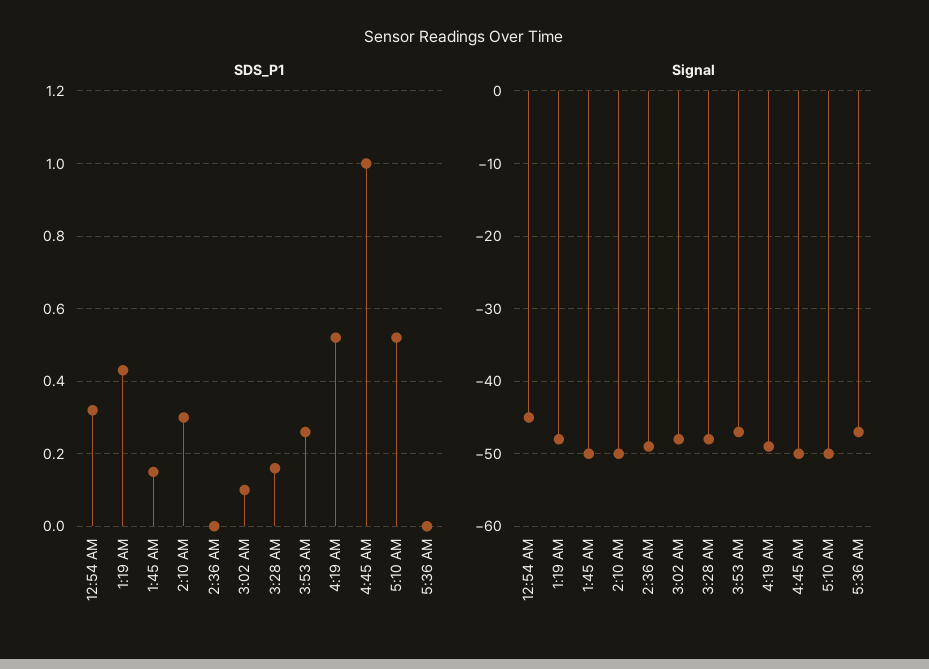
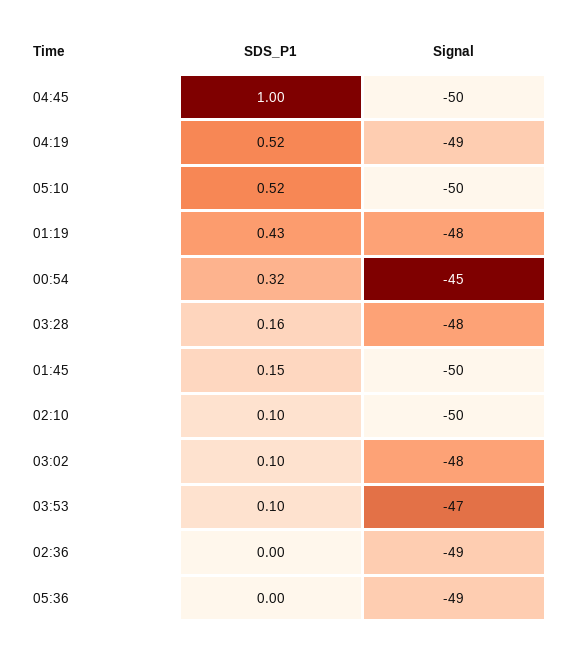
  {
    "SDS_P1": {
      "12:54 AM": 0.32,
      "1:19 AM": 0.43,
      "1:45 AM": 0.15,
-     "2:10 AM": 0.3,
+     "2:10 AM": 0.1,
      "2:36 AM": 0,
      "3:02 AM": 0.1,
      "3:28 AM": 0.16,
-     "3:53 AM": 0.25,
+     "3:53 AM": 0.1,
      "4:19 AM": 0.52,
      "4:45 AM": 1,
      "5:10 AM": 0.52,
      "5:36 AM": 0
    },
    "Signal": {
      "12:54 AM": -45,
      "1:19 AM": -48,
      "1:45 AM": -50,
      "2:10 AM": -50,
      "2:36 AM": -49,
      "3:02 AM": -48,
      "3:28 AM": -48,
      "3:53 AM": -47,
      "4:19 AM": -49,
      "4:45 AM": -50,
      "5:10 AM": -50,
-     "5:36 AM": -47
+     "5:36 AM": -49
    }
  }

